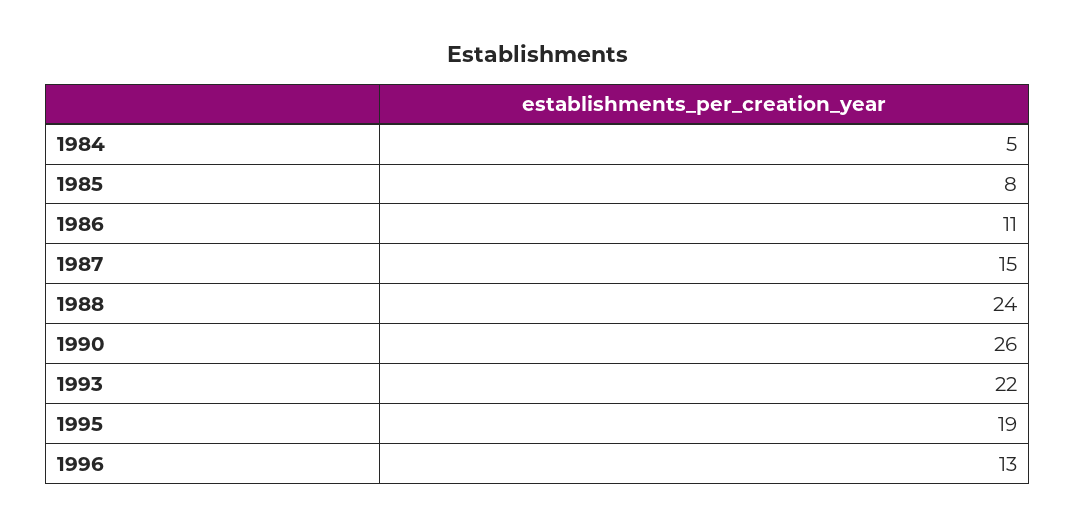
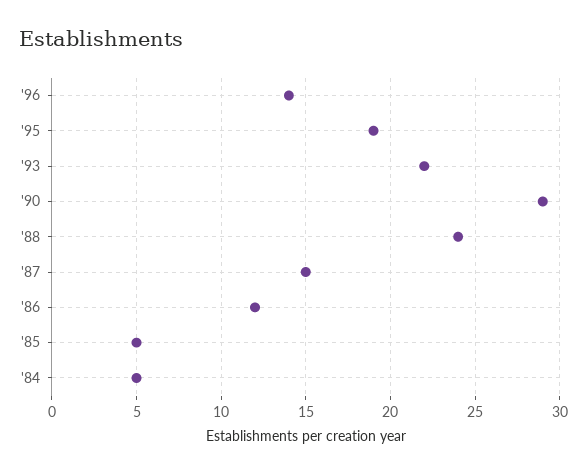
  {
    "1984": 5,
-   "1985": 8,
+   "1985": 5,
-   "1986": 11,
+   "1986": 12,
    "1987": 15,
    "1988": 24,
-   "1990": 26,
+   "1990": 29,
    "1993": 22,
    "1995": 19,
-   "1996": 13
+   "1996": 14
  }

